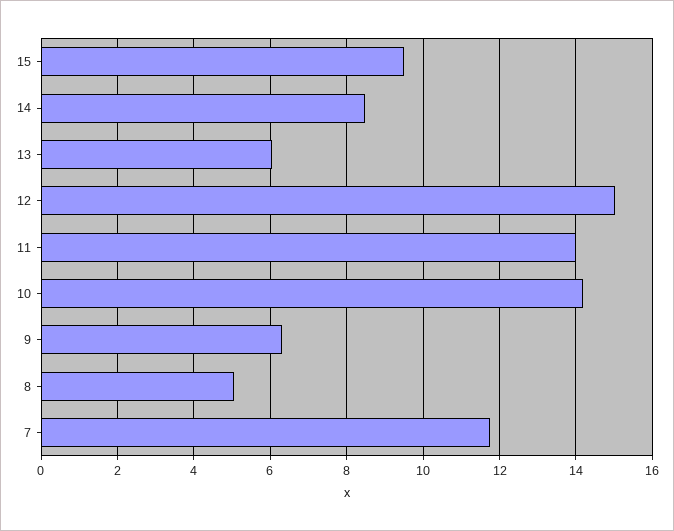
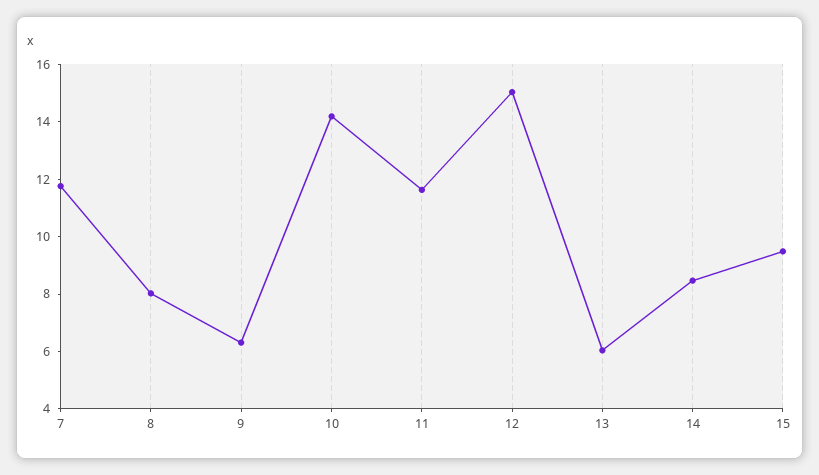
  {
    "15": 9.4,
    "14": 8.4,
    "13": 6,
    "12": 15,
-   "11": 14,
+   "11": 11.5,
    "10": 14.2,
    "9": 6.4,
-   "8": 5,
+   "8": 8,
    "7": 11.8
  }

